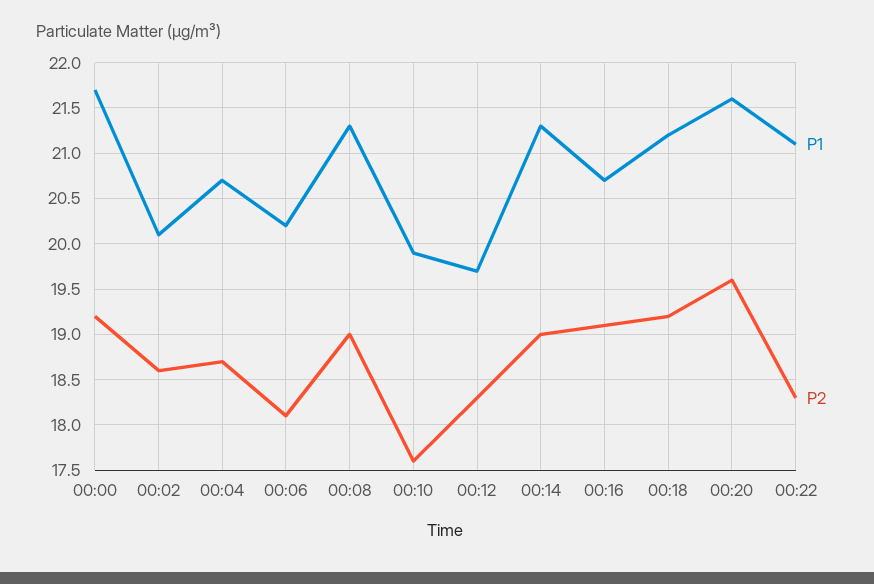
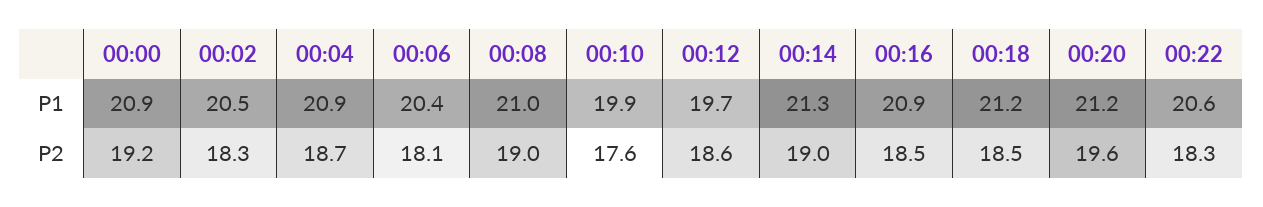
  {
    "P1": {
-     "00:00": 21.7,
+     "00:00": 20.9,
-     "00:02": 20.1,
+     "00:02": 20.5,
-     "00:04": 20.7,
+     "00:04": 20.9,
-     "00:06": 20.2,
+     "00:06": 20.4,
-     "00:08": 21.3,
+     "00:08": 21,
      "00:10": 19.9,
      "00:12": 19.7,
      "00:14": 21.3,
-     "00:16": 20.7,
+     "00:16": 20.9,
      "00:18": 21.2,
-     "00:20": 21.6,
+     "00:20": 21.2,
-     "00:22": 21.1
+     "00:22": 20.6
    },
    "P2": {
      "00:00": 19.2,
-     "00:02": 18.6,
+     "00:02": 18.3,
      "00:04": 18.7,
      "00:06": 18.1,
      "00:08": 19,
      "00:10": 17.6,
-     "00:12": 18.3,
+     "00:12": 18.6,
      "00:14": 19,
-     "00:16": 19.1,
+     "00:16": 18.5,
-     "00:18": 19.2,
+     "00:18": 18.5,
      "00:20": 19.6,
      "00:22": 18.3
    }
  }

